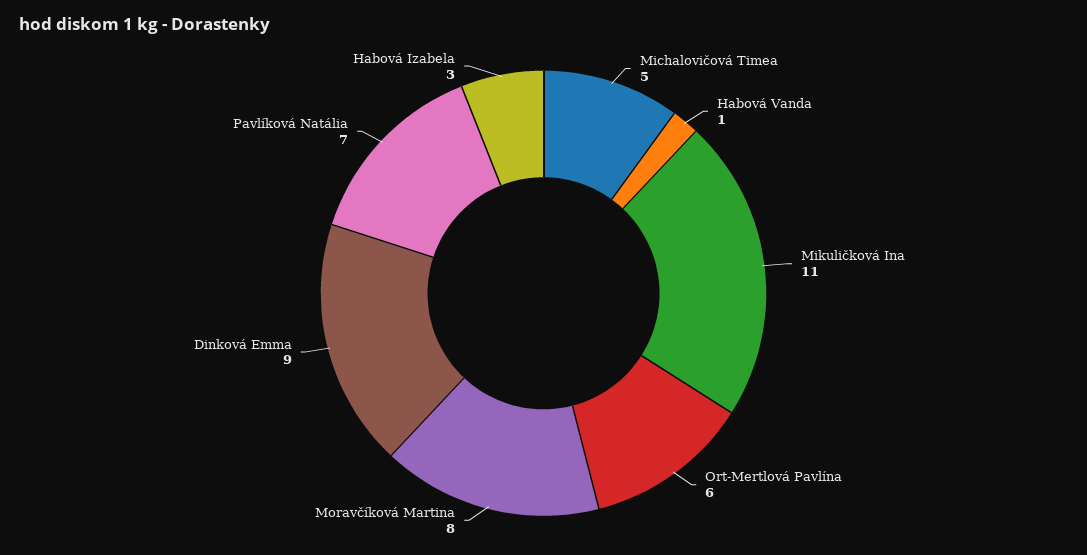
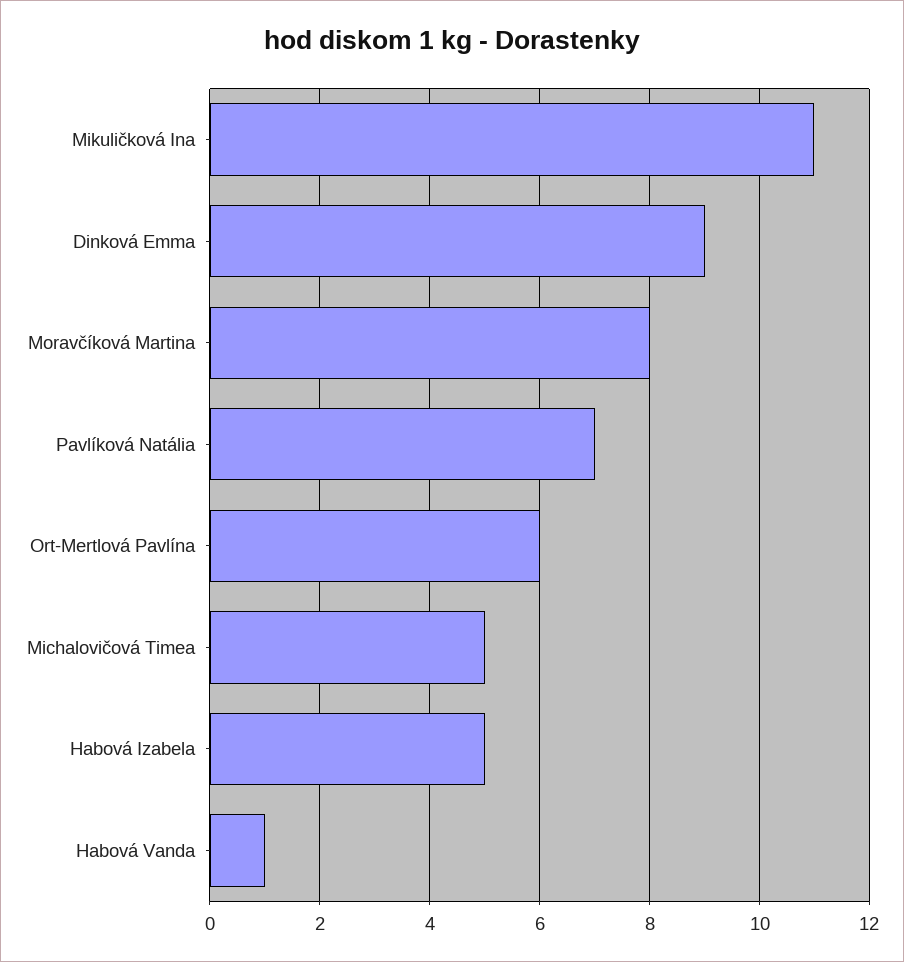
  {
    "Michalovičová Timea": 5,
    "Habová Vanda": 1,
    "Mikuličková Ina": 11,
    "Ort-Mertlová Pavlína": 6,
    "Moravčíková Martina": 8,
    "Dinková Emma": 9,
    "Pavlíková Natália": 7,
-   "Habová Izabela": 3
+   "Habová Izabela": 5
  }

